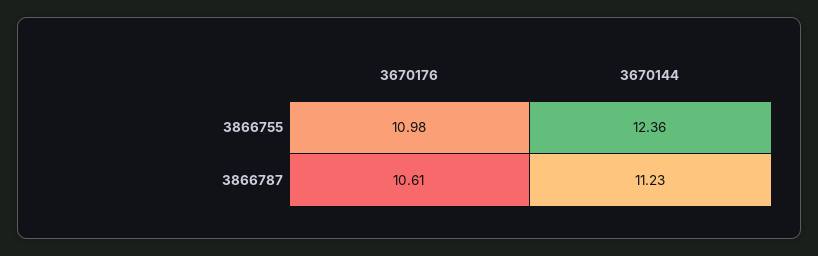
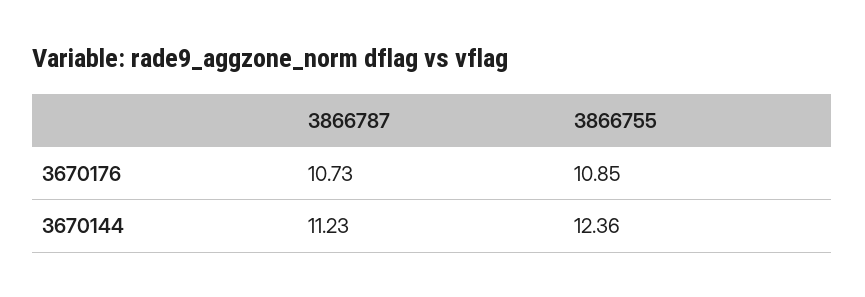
  {
    "3670176": {
-     "3866755": 10.98,
+     "3866755": 10.85,
-     "3866787": 10.61
+     "3866787": 10.73
    },
    "3670144": {
      "3866755": 12.36,
      "3866787": 11.23
    }
  }

